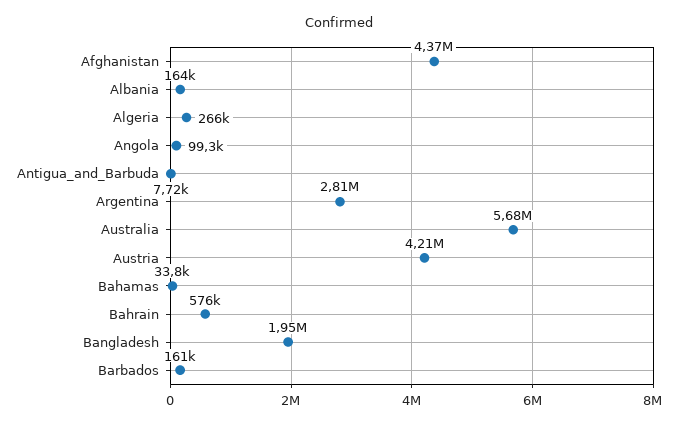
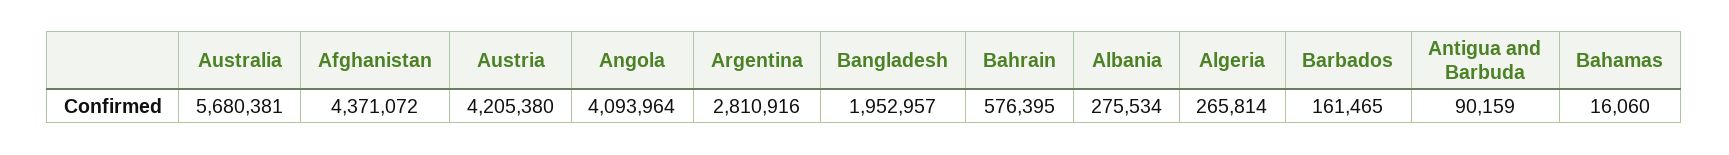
  {
    "Afghanistan": 4371072,
-   "Albania": 164000,
+   "Albania": 275534,
    "Algeria": 265814,
-   "Angola": 99300,
+   "Angola": 4093964,
-   "Antigua_and_Barbuda": 7720,
+   "Antigua_and_Barbuda": 90159,
    "Argentina": 2810916,
    "Australia": 5680381,
    "Austria": 4205380,
-   "Bahamas": 33800,
+   "Bahamas": 16060,
    "Bahrain": 576395,
    "Bangladesh": 1952957,
    "Barbados": 161465
  }

